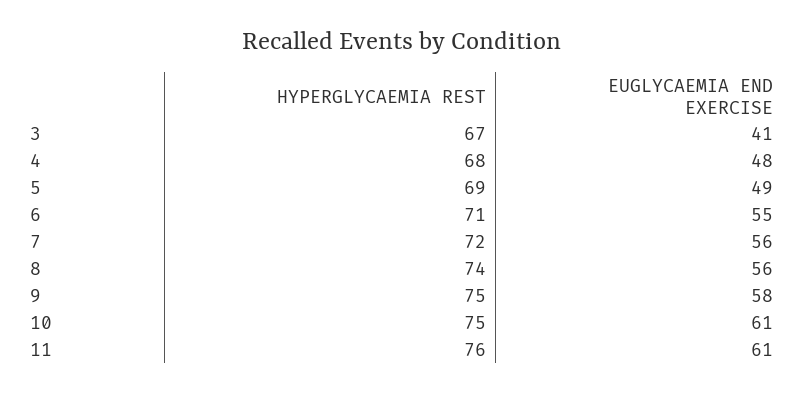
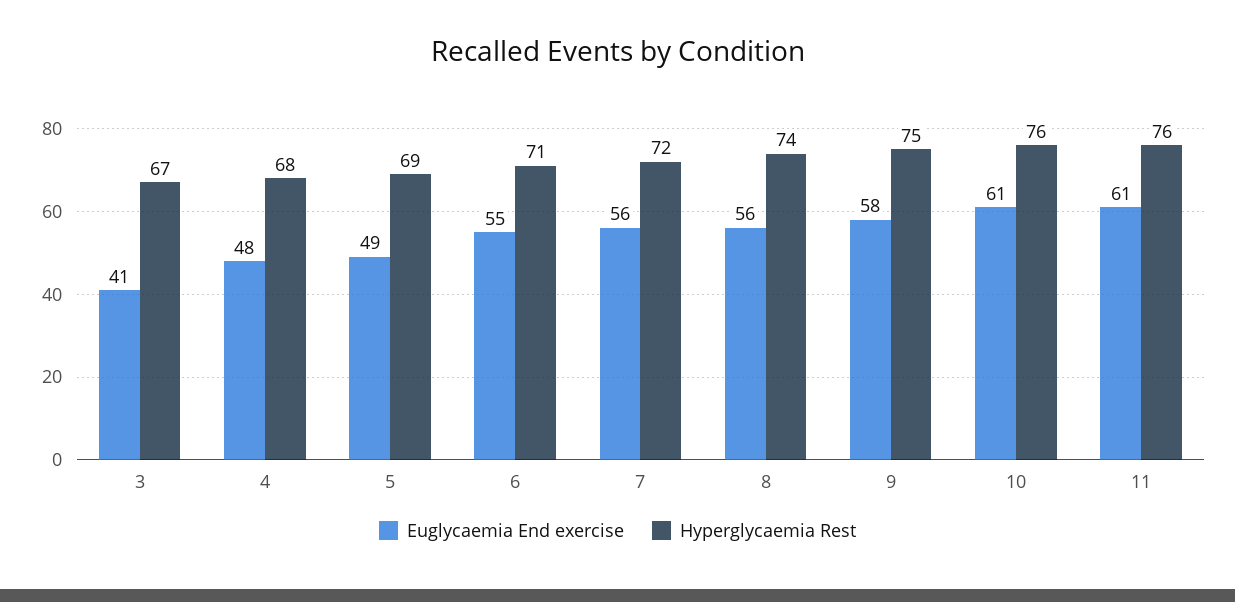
  {
    "HYPERGLYCAEMIA REST": {
      "3": 67,
      "4": 68,
      "5": 69,
      "6": 71,
      "7": 72,
      "8": 74,
      "9": 75,
-     "10": 75,
+     "10": 76,
      "11": 76
    },
    "EUGLYCAEMIA END EXERCISE": {
      "3": 41,
      "4": 48,
      "5": 49,
      "6": 55,
      "7": 56,
      "8": 56,
      "9": 58,
      "10": 61,
      "11": 61
    }
  }

